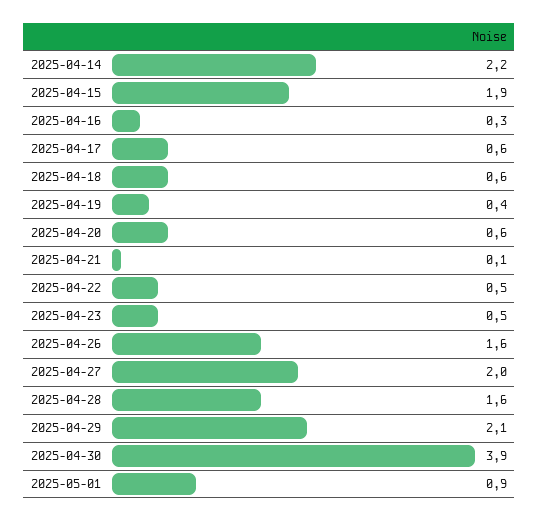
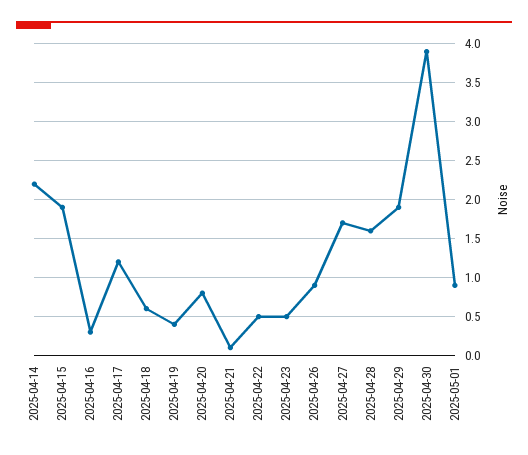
  {
    "2025-04-14": 2.2,
    "2025-04-15": 1.9,
    "2025-04-16": 0.3,
-   "2025-04-17": 0.6,
+   "2025-04-17": 1.2,
    "2025-04-18": 0.6,
    "2025-04-19": 0.4,
-   "2025-04-20": 0.6,
+   "2025-04-20": 0.8,
    "2025-04-21": 0.1,
    "2025-04-22": 0.5,
    "2025-04-23": 0.5,
-   "2025-04-26": 1.6,
+   "2025-04-26": 0.9,
-   "2025-04-27": 2,
+   "2025-04-27": 1.7,
    "2025-04-28": 1.6,
-   "2025-04-29": 2.1,
+   "2025-04-29": 1.9,
    "2025-04-30": 3.9,
    "2025-05-01": 0.9
  }

